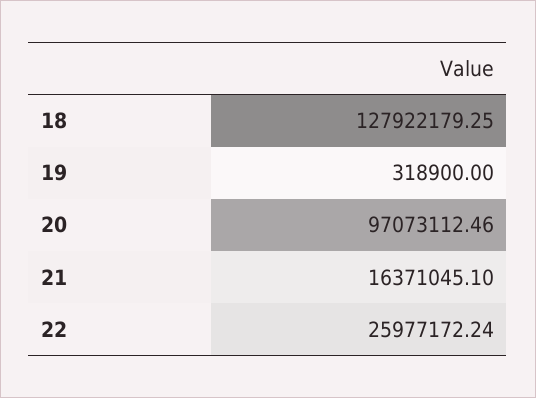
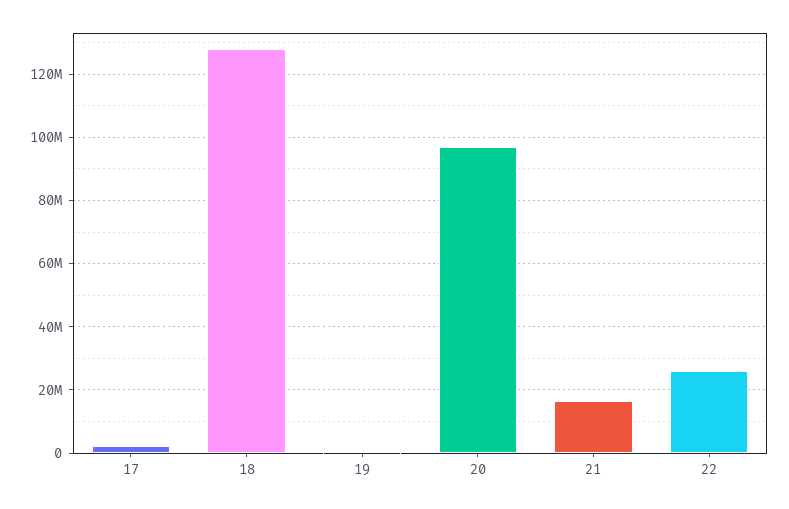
  {
    "18": 127922179.25,
    "19": 318900,
    "20": 97073112.46,
    "21": 16371045.1,
-   "22": 25977172.24
+   "22": 25977172.24,
+   "17": 2000000
  }

